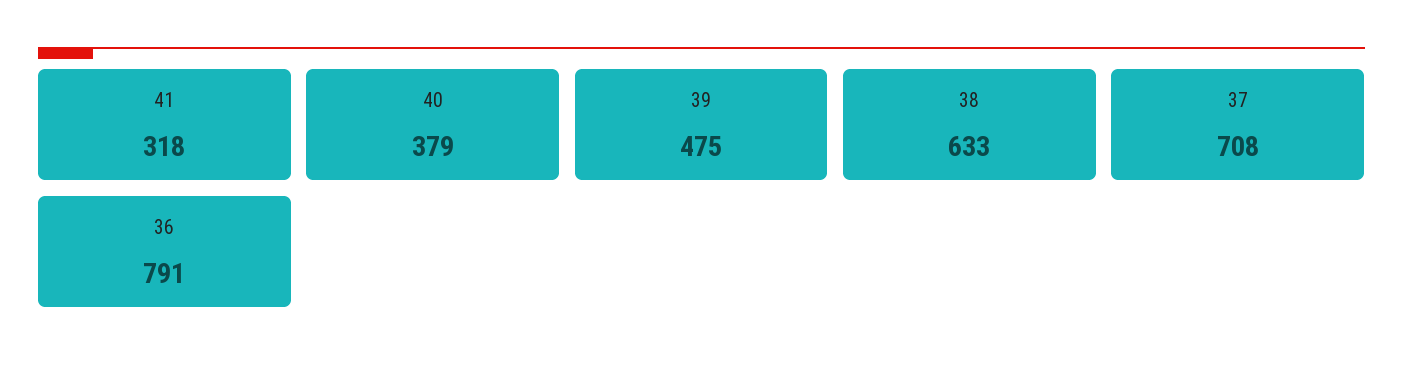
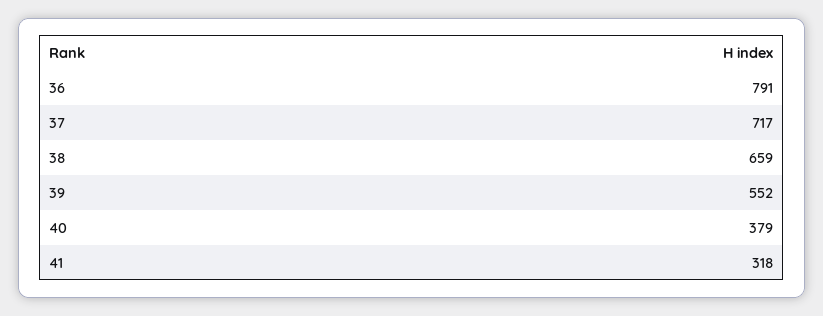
  {
    "41": 318,
    "40": 379,
-   "39": 475,
+   "39": 552,
-   "38": 633,
+   "38": 659,
-   "37": 708,
+   "37": 717,
    "36": 791
  }

